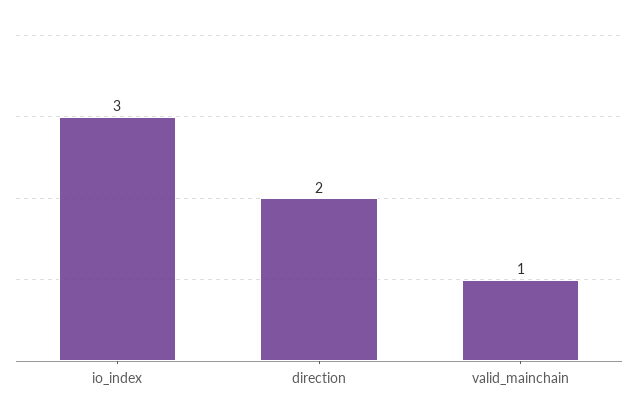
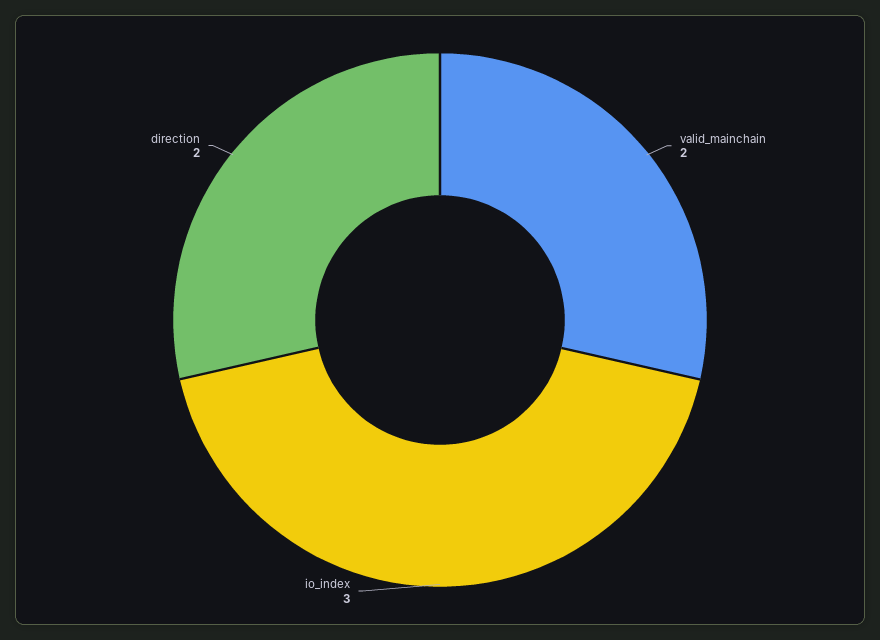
  {
    "io_index": 3,
    "direction": 2,
-   "valid_mainchain": 1
+   "valid_mainchain": 2
  }

